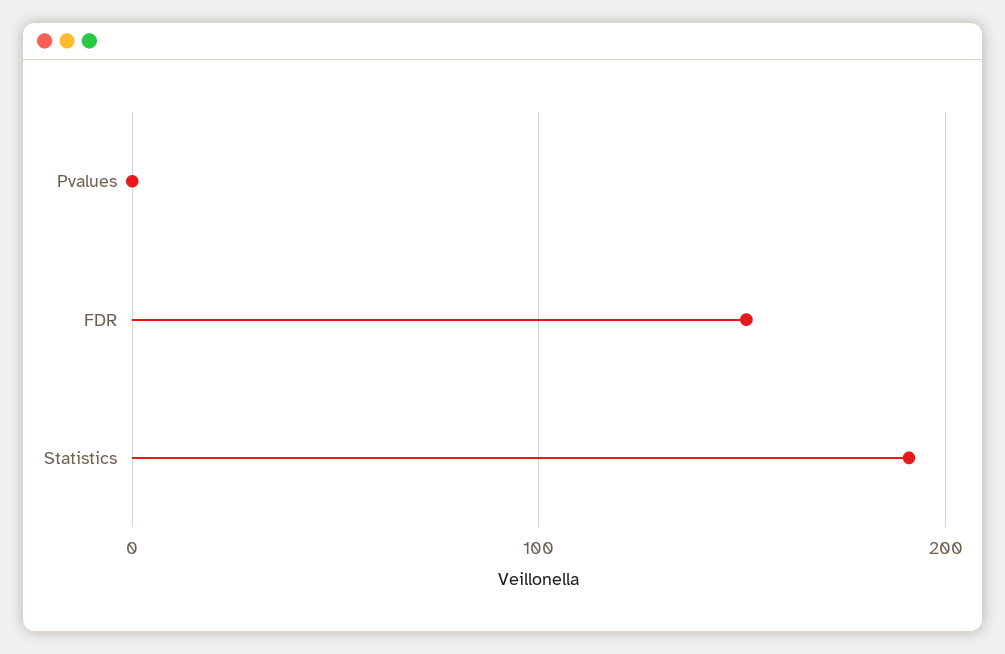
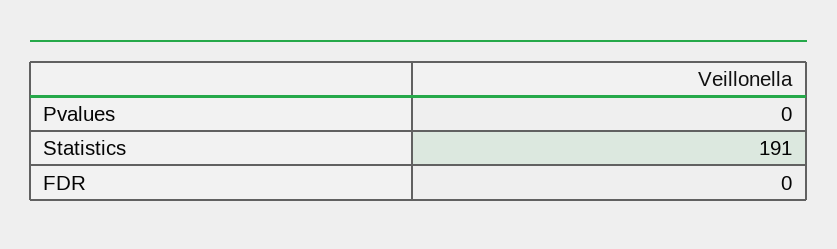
  {
    "Pvalues": 0,
-   "FDR": 150,
+   "FDR": 0,
    "Statistics": 191
  }

